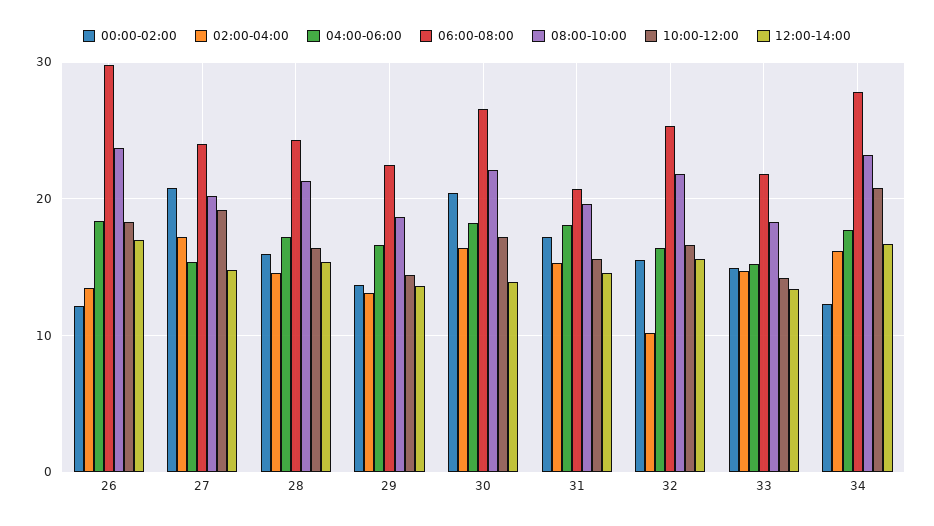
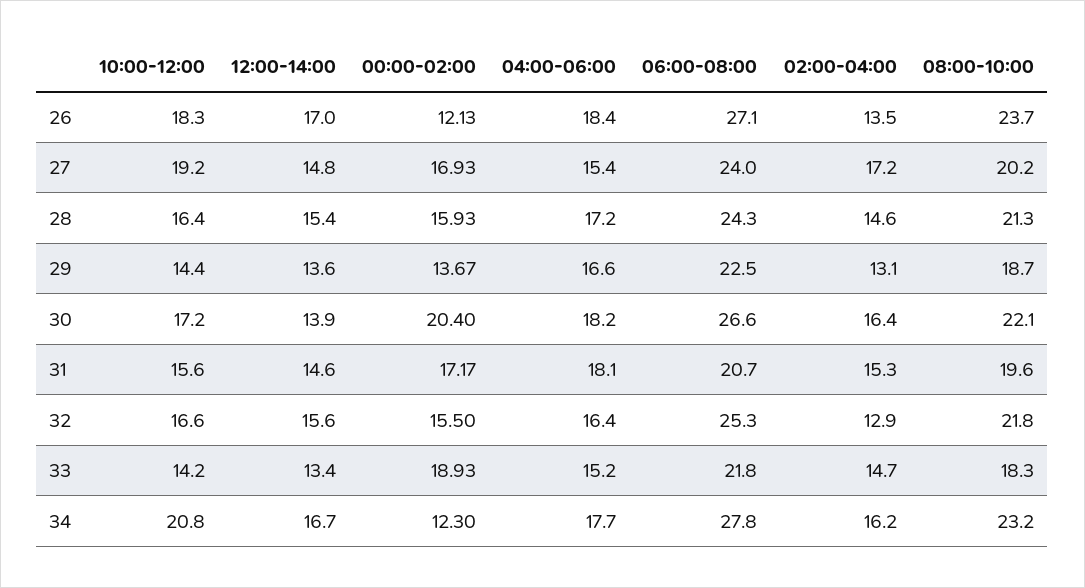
  {
    "00:00-02:00": {
      "26": 12.13,
-     "27": 21,
+     "27": 16.93,
      "28": 15.93,
      "29": 13.67,
      "30": 20.4,
      "31": 17.17,
      "32": 15.5,
-     "33": 15,
+     "33": 18.93,
      "34": 12.3
    },
    "02:00-04:00": {
      "26": 13.5,
      "27": 17.2,
      "28": 14.6,
      "29": 13.1,
      "30": 16.4,
      "31": 15.3,
-     "32": 10,
+     "32": 12.9,
      "33": 14.7,
      "34": 16.2
    },
    "04:00-06:00": {
      "26": 18.4,
      "27": 15.4,
      "28": 17.2,
      "29": 16.6,
      "30": 18.2,
      "31": 18.1,
      "32": 16.4,
      "33": 15.2,
      "34": 17.7
    },
    "06:00-08:00": {
-     "26": 30,
+     "26": 27.1,
      "27": 24,
      "28": 24.3,
      "29": 22.5,
      "30": 26.6,
      "31": 20.7,
      "32": 25.3,
      "33": 21.8,
      "34": 27.8
    },
    "08:00-10:00": {
      "26": 23.7,
      "27": 20.2,
      "28": 21.3,
      "29": 18.7,
      "30": 22.1,
      "31": 19.6,
      "32": 21.8,
      "33": 18.3,
      "34": 23.2
    },
    "10:00-12:00": {
      "26": 18.3,
      "27": 19.2,
      "28": 16.4,
      "29": 14.4,
      "30": 17.2,
      "31": 15.6,
      "32": 16.6,
      "33": 14.2,
      "34": 20.8
    },
    "12:00-14:00": {
      "26": 17,
      "27": 14.8,
      "28": 15.4,
      "29": 13.6,
      "30": 13.9,
      "31": 14.6,
      "32": 15.6,
      "33": 13.4,
      "34": 16.7
    }
  }

